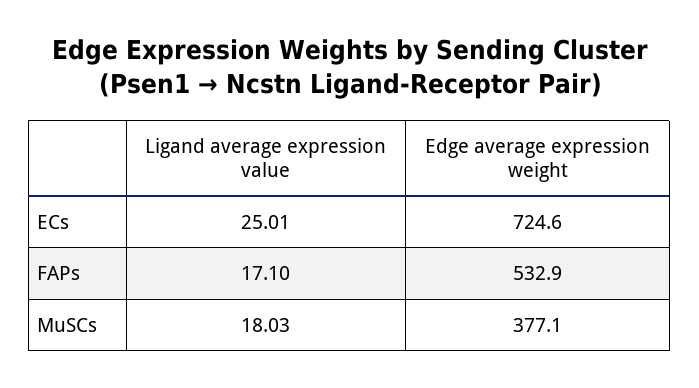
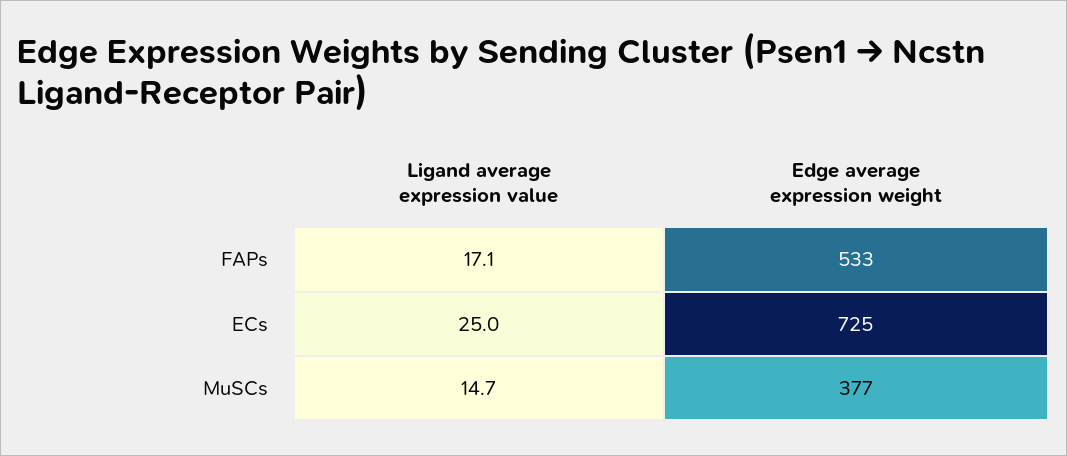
  {
    "Ligand average expression value": {
      "ECs": 25.01,
      "FAPs": 17.1,
-     "MuSCs": 18.03
+     "MuSCs": 14.7
    },
    "Edge average expression weight": {
      "ECs": 724.6,
      "FAPs": 532.9,
      "MuSCs": 377.1
    }
  }

